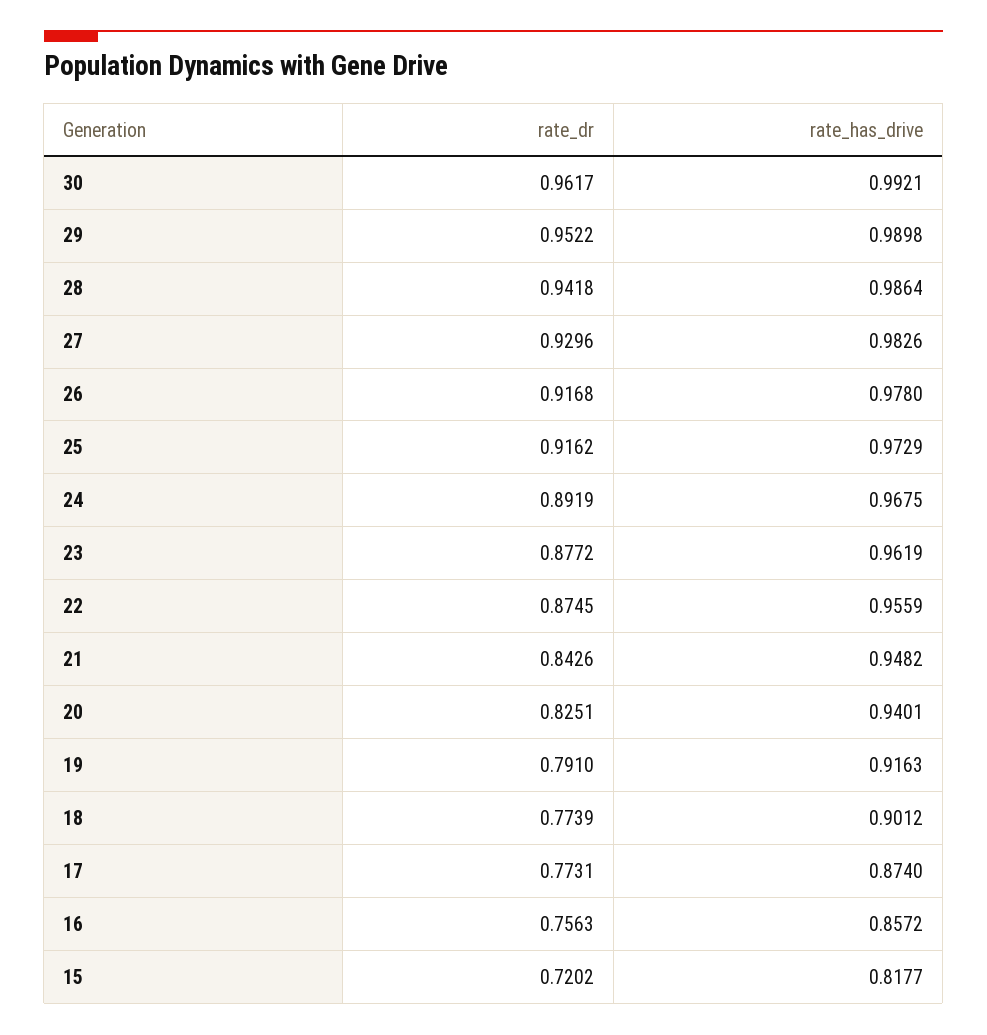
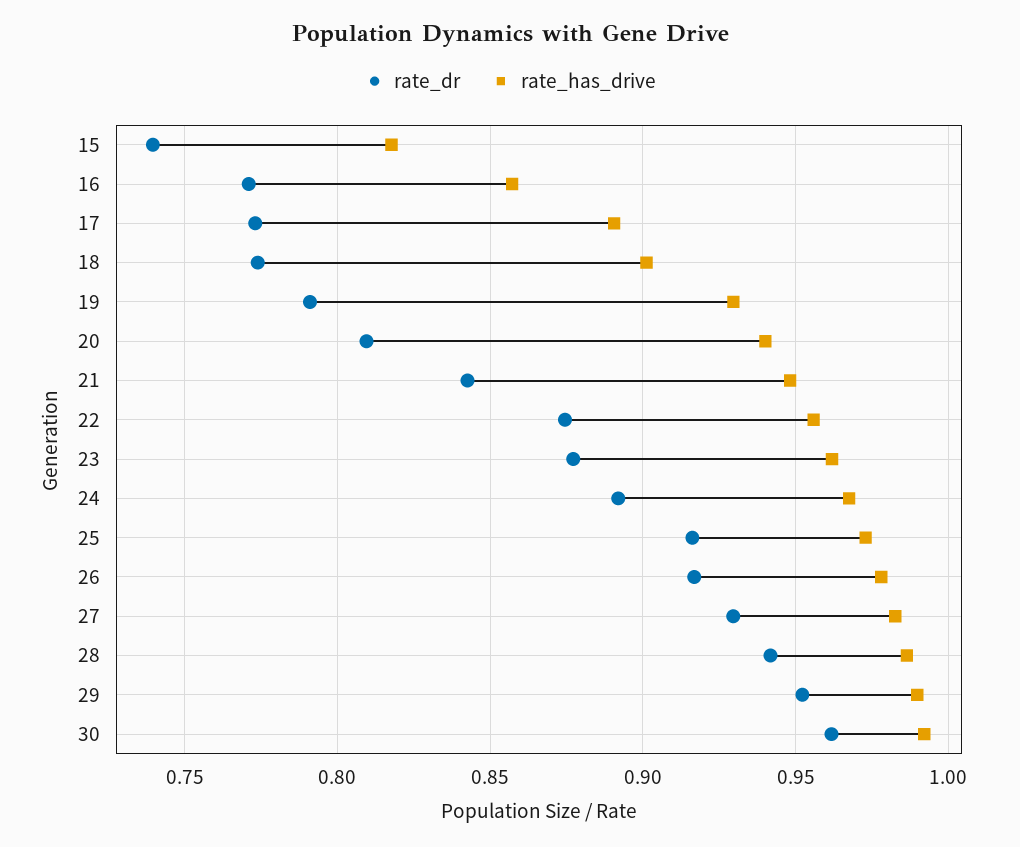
  {
    "rate_dr": {
      "30": 0.9617,
      "29": 0.9522,
      "28": 0.9418,
      "27": 0.9296,
      "26": 0.9168,
      "25": 0.9162,
      "24": 0.8919,
      "23": 0.8772,
      "22": 0.8745,
      "21": 0.8426,
-     "20": 0.8251,
+     "20": 0.81,
      "19": 0.791,
      "18": 0.7739,
      "17": 0.7731,
-     "16": 0.7563,
+     "16": 0.77,
-     "15": 0.7202
+     "15": 0.74
    },
    "rate_has_drive": {
      "30": 0.9921,
      "29": 0.9898,
      "28": 0.9864,
      "27": 0.9826,
      "26": 0.978,
      "25": 0.9729,
      "24": 0.9675,
      "23": 0.9619,
      "22": 0.9559,
      "21": 0.9482,
      "20": 0.9401,
-     "19": 0.9163,
+     "19": 0.93,
      "18": 0.9012,
-     "17": 0.874,
+     "17": 0.89,
      "16": 0.8572,
      "15": 0.8177
    }
  }

